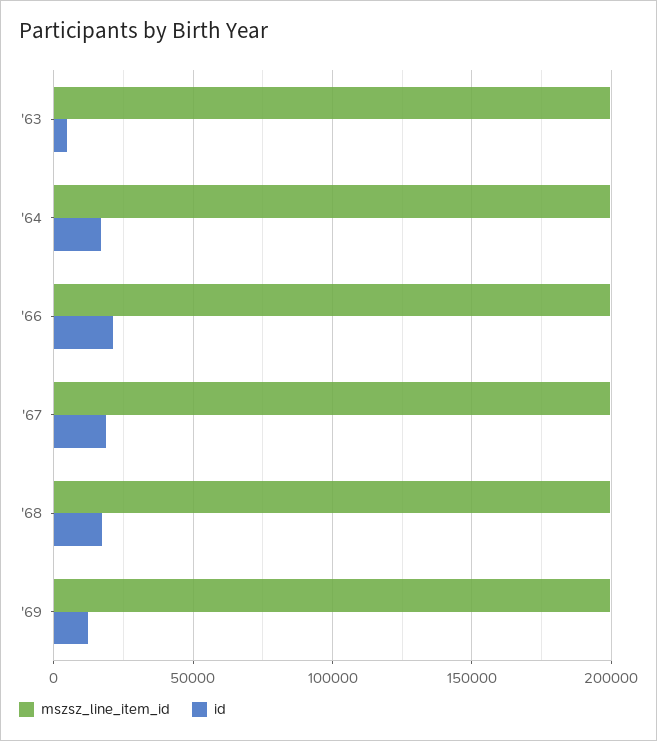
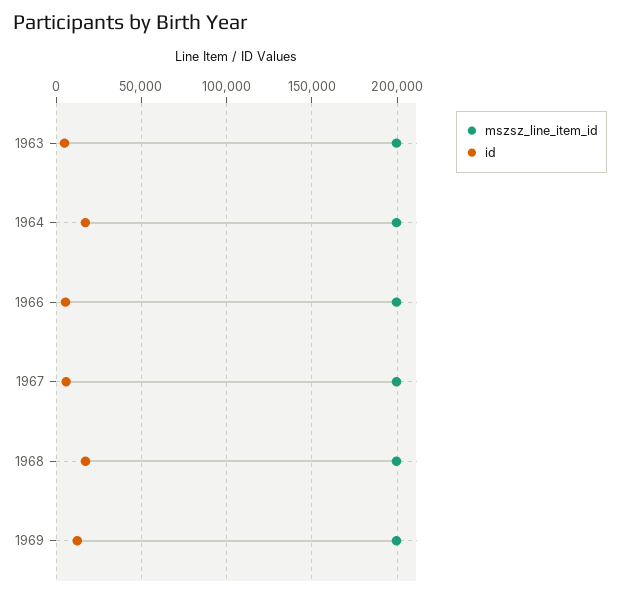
  {
    "mszsz_line_item_id": {
      "'63": 200000,
      "'64": 200000,
      "'66": 200000,
      "'67": 200000,
      "'68": 200000,
      "'69": 200000
    },
    "id": {
      "'63": 5000,
      "'64": 15000,
-     "'66": 20000,
+     "'66": 5000,
-     "'67": 20000,
+     "'67": 5000,
      "'68": 15000,
      "'69": 10000
    }
  }

